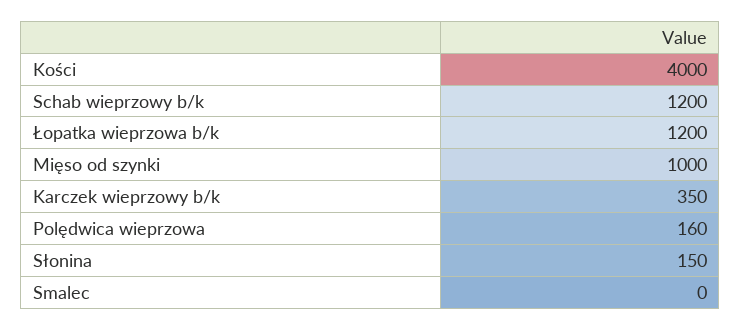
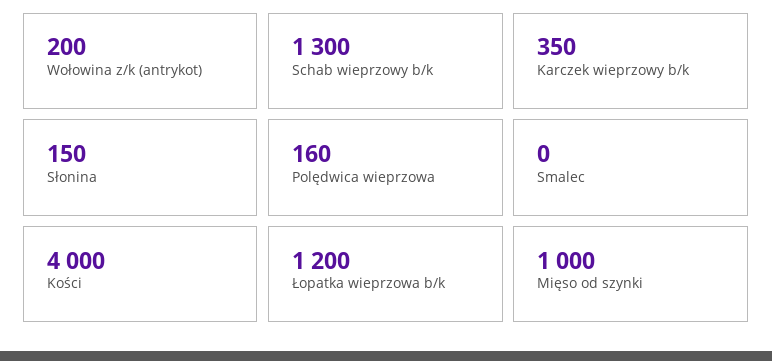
  {
    "Kości": 4000,
-   "Schab wieprzowy b/k": 1200,
+   "Schab wieprzowy b/k": 1300,
    "Łopatka wieprzowa b/k": 1200,
    "Mięso od szynki": 1000,
    "Karczek wieprzowy b/k": 350,
    "Polędwica wieprzowa": 160,
    "Słonina": 150,
-   "Smalec": 0
+   "Smalec": 0,
+   "Wołowina z/k (antrykot)": 200
  }

